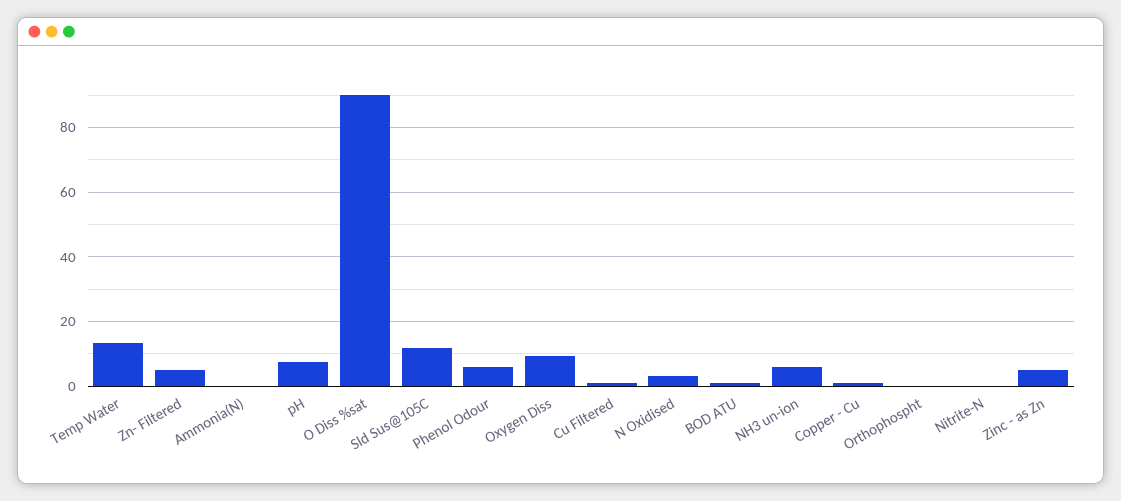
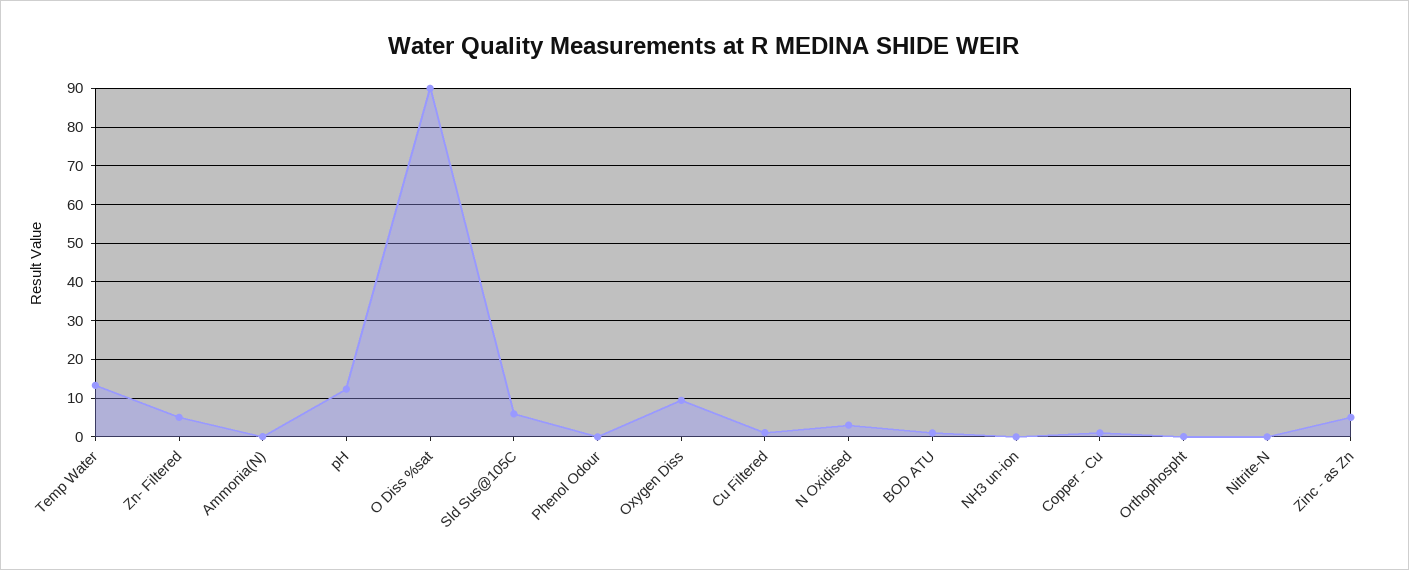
  {
    "Temp Water": 14,
    "Zn- Filtered": 6,
    "Ammonia(N)": 0,
-   "pH": 8,
+   "pH": 12,
    "O Diss %sat": 90,
-   "Sld Sus@105C": 12,
+   "Sld Sus@105C": 6,
-   "Phenol Odour": 6,
+   "Phenol Odour": 0,
    "Oxygen Diss": 10,
    "Cu Filtered": 2,
    "N Oxidised": 4,
    "BOD ATU": 2,
-   "NH3 un-ion": 6,
+   "NH3 un-ion": 0,
    "Copper - Cu": 2,
    "Orthophospht": 0,
    "Nitrite-N": 0,
    "Zinc - as Zn": 6
  }

